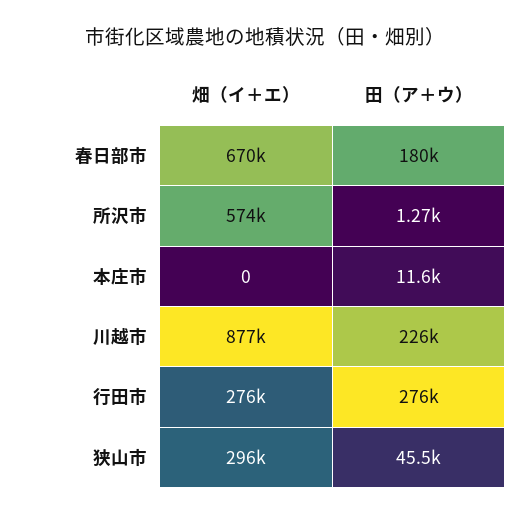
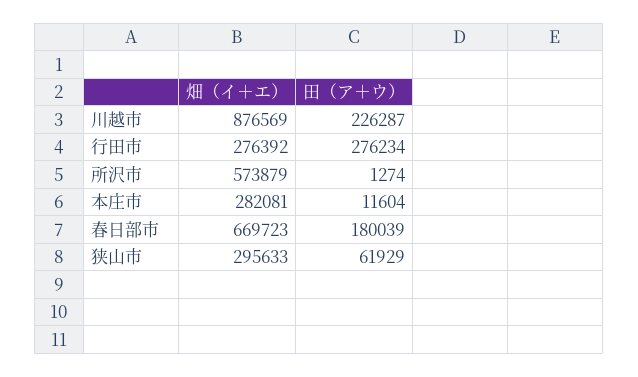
  {
    "畑（イ＋エ）": {
      "春日部市": 669723,
      "所沢市": 573879,
-     "本庄市": 0,
+     "本庄市": 282081,
      "川越市": 876569,
      "行田市": 276392,
      "狭山市": 295633
    },
    "田（ア＋ウ）": {
      "春日部市": 180039,
      "所沢市": 1274,
      "本庄市": 11604,
      "川越市": 226287,
      "行田市": 276234,
-     "狭山市": 45500
+     "狭山市": 61929
    }
  }

